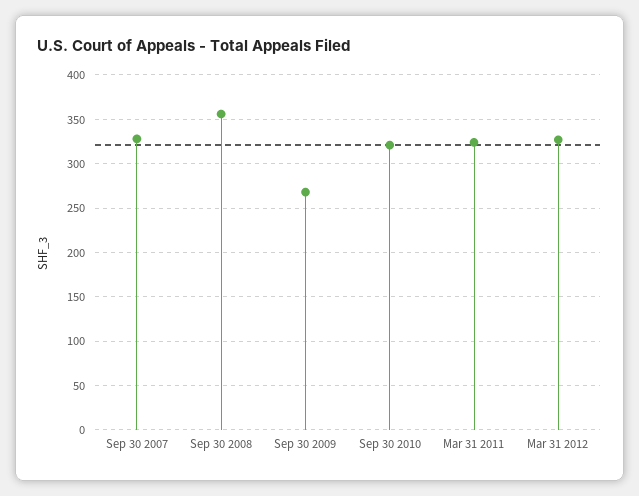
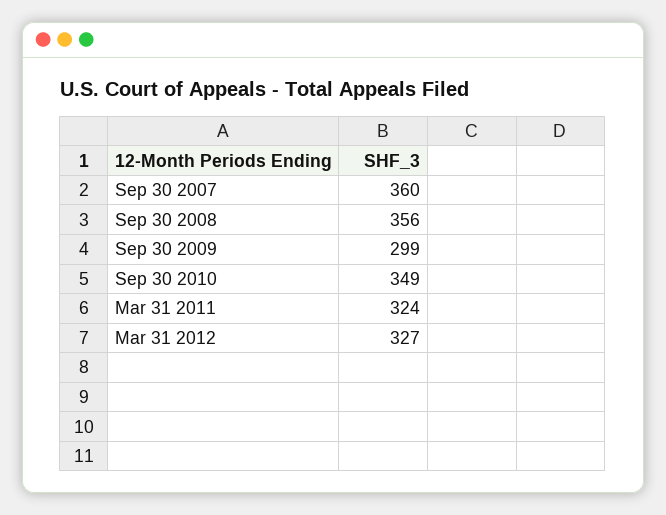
  {
-   "Sep 30 2007": 330,
+   "Sep 30 2007": 360,
    "Sep 30 2008": 356,
-   "Sep 30 2009": 270,
+   "Sep 30 2009": 299,
-   "Sep 30 2010": 320,
+   "Sep 30 2010": 349,
    "Mar 31 2011": 324,
    "Mar 31 2012": 327
  }

